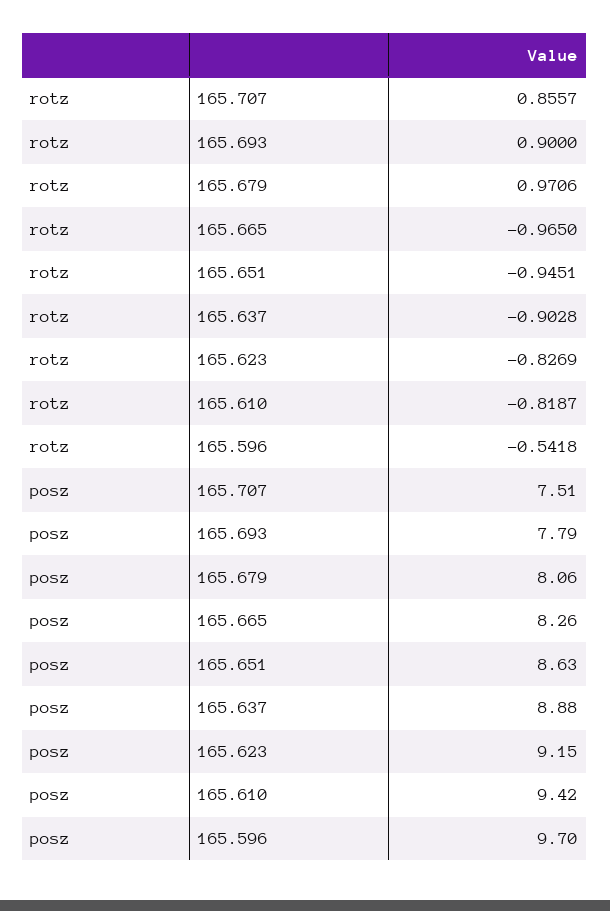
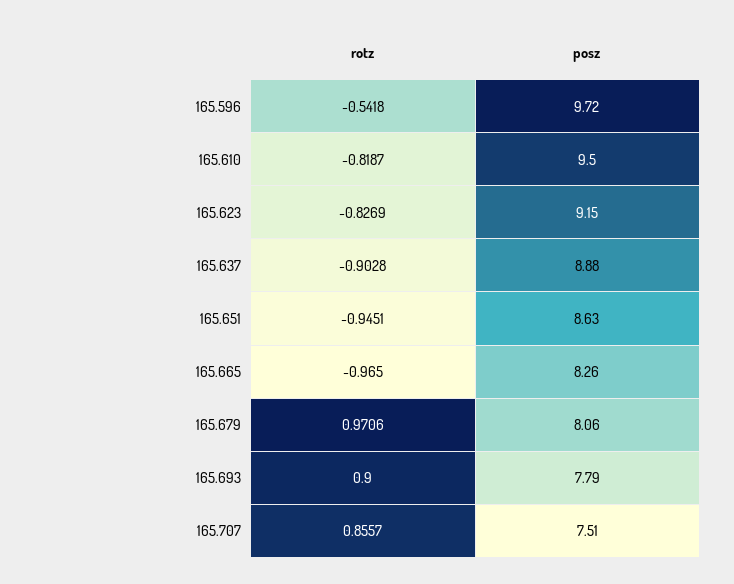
  {
    "rotz": {
      "165.707": 0.8557,
      "165.693": 0.9,
      "165.679": 0.9706,
      "165.665": -0.965,
      "165.651": -0.9451,
      "165.637": -0.9028,
      "165.623": -0.8269,
      "165.610": -0.8187,
      "165.596": -0.5418
    },
    "posz": {
      "165.707": 7.51,
      "165.693": 7.79,
      "165.679": 8.06,
      "165.665": 8.26,
      "165.651": 8.63,
      "165.637": 8.88,
      "165.623": 9.15,
-     "165.610": 9.42,
+     "165.610": 9.5,
-     "165.596": 9.7
+     "165.596": 9.72
    }
  }

